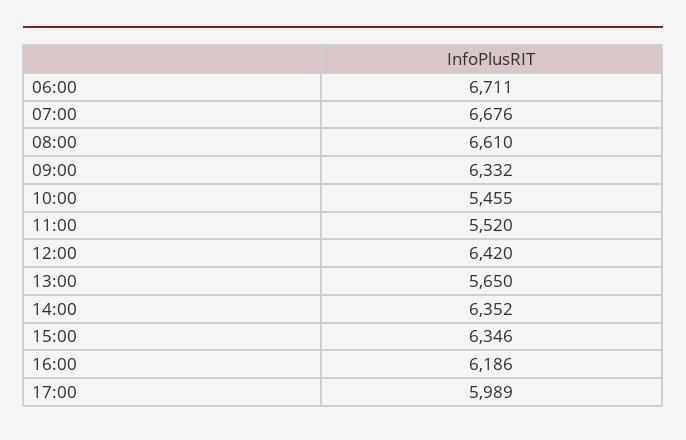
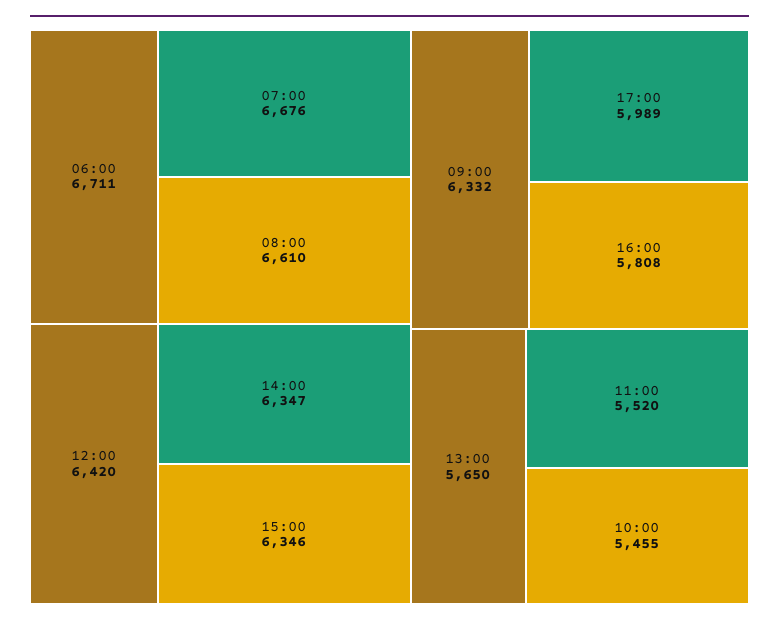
  {
    "06:00": 6711,
    "07:00": 6676,
    "08:00": 6610,
    "09:00": 6332,
    "10:00": 5455,
    "11:00": 5520,
    "12:00": 6420,
    "13:00": 5650,
-   "14:00": 6352,
+   "14:00": 6347,
    "15:00": 6346,
-   "16:00": 6186,
+   "16:00": 5808,
    "17:00": 5989
  }

